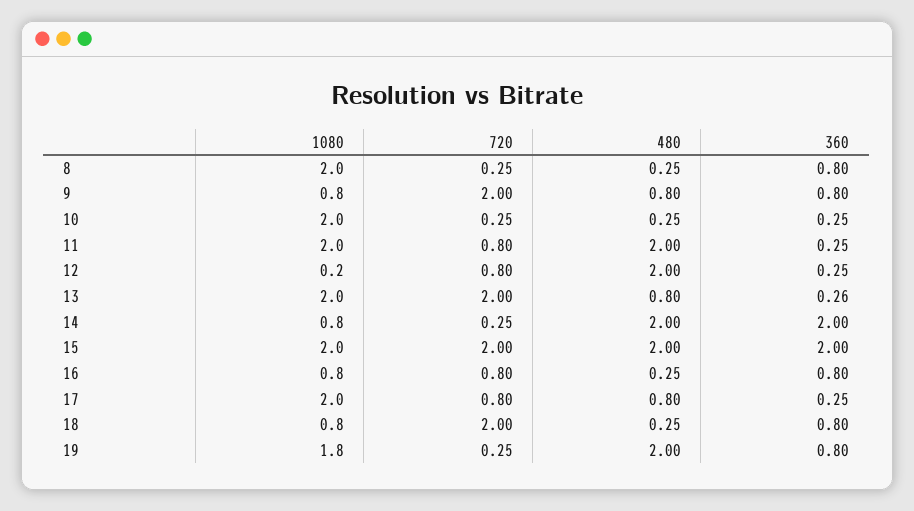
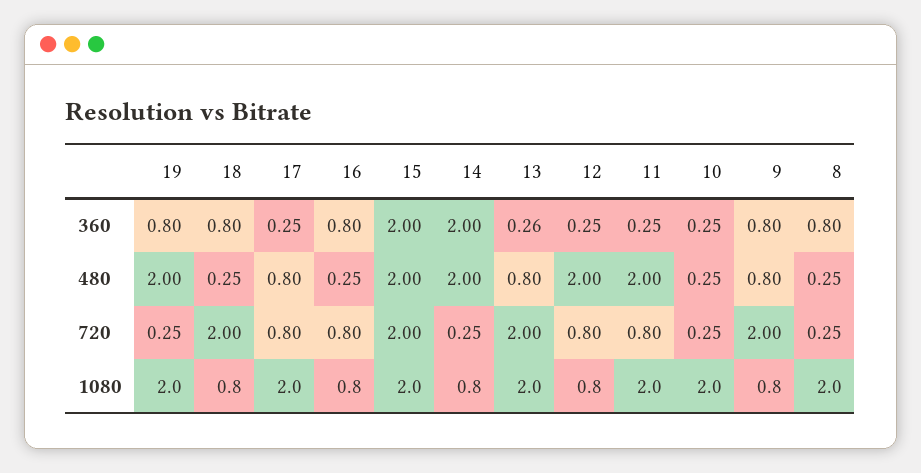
  {
    "1080": {
      "8": 2,
      "9": 0.8,
      "10": 2,
      "11": 2,
-     "12": 0.2,
+     "12": 0.8,
      "13": 2,
      "14": 0.8,
      "15": 2,
      "16": 0.8,
      "17": 2,
      "18": 0.8,
-     "19": 1.8
+     "19": 2
    },
    "720": {
      "8": 0.25,
      "9": 2,
      "10": 0.25,
      "11": 0.8,
      "12": 0.8,
      "13": 2,
      "14": 0.25,
      "15": 2,
      "16": 0.8,
      "17": 0.8,
      "18": 2,
      "19": 0.25
    },
    "480": {
      "8": 0.25,
      "9": 0.8,
      "10": 0.25,
      "11": 2,
      "12": 2,
      "13": 0.8,
      "14": 2,
      "15": 2,
      "16": 0.25,
      "17": 0.8,
      "18": 0.25,
      "19": 2
    },
    "360": {
      "8": 0.8,
      "9": 0.8,
      "10": 0.25,
      "11": 0.25,
      "12": 0.25,
      "13": 0.26,
      "14": 2,
      "15": 2,
      "16": 0.8,
      "17": 0.25,
      "18": 0.8,
      "19": 0.8
    }
  }

